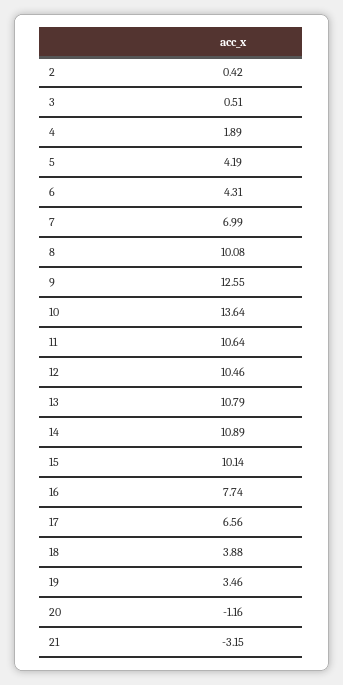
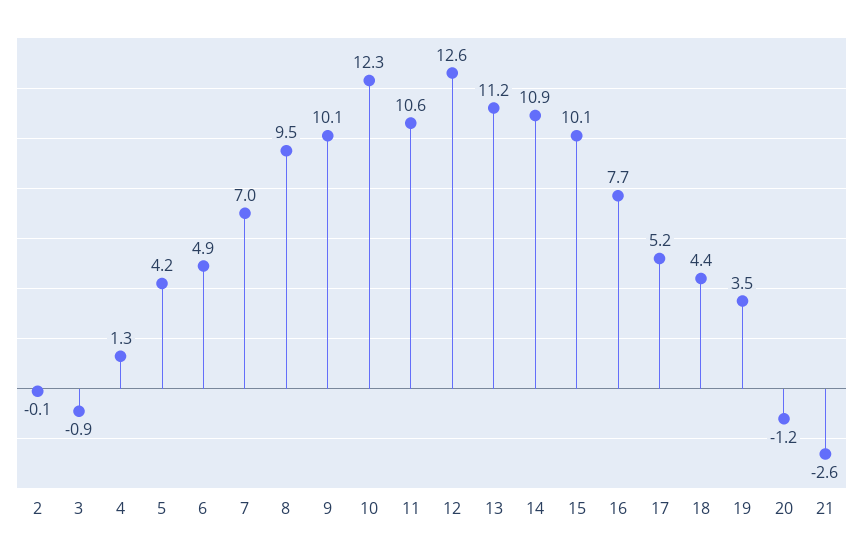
  {
-   "2": 0.42,
+   "2": -0.1,
-   "3": 0.51,
+   "3": -0.9,
-   "4": 1.89,
+   "4": 1.3,
    "5": 4.19,
-   "6": 4.31,
+   "6": 4.9,
    "7": 6.99,
-   "8": 10.08,
+   "8": 9.5,
-   "9": 12.55,
+   "9": 10.1,
-   "10": 13.64,
+   "10": 12.3,
    "11": 10.64,
-   "12": 10.46,
+   "12": 12.6,
-   "13": 10.79,
+   "13": 11.2,
    "14": 10.89,
    "15": 10.14,
    "16": 7.74,
-   "17": 6.56,
+   "17": 5.2,
-   "18": 3.88,
+   "18": 4.4,
    "19": 3.46,
    "20": -1.16,
-   "21": -3.15
+   "21": -2.6
  }

